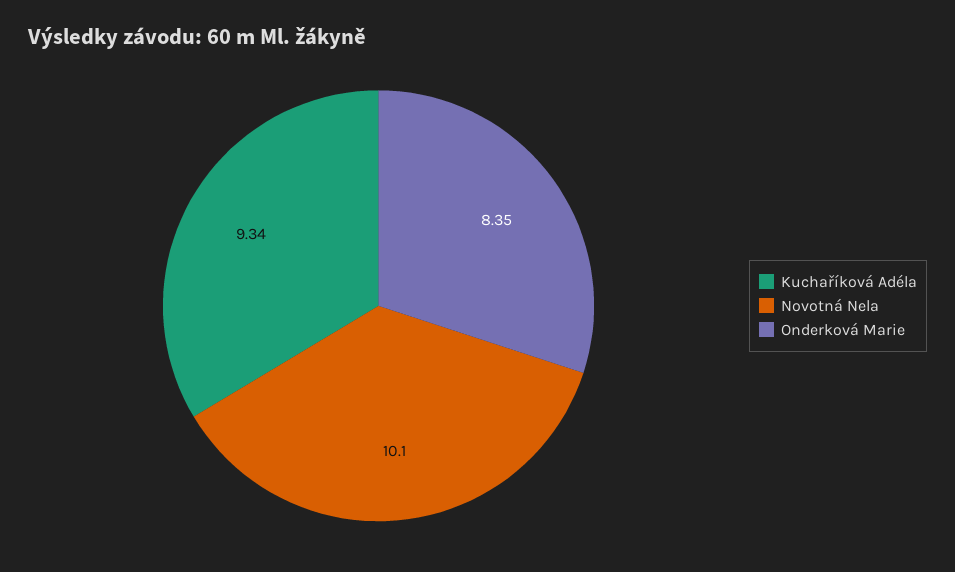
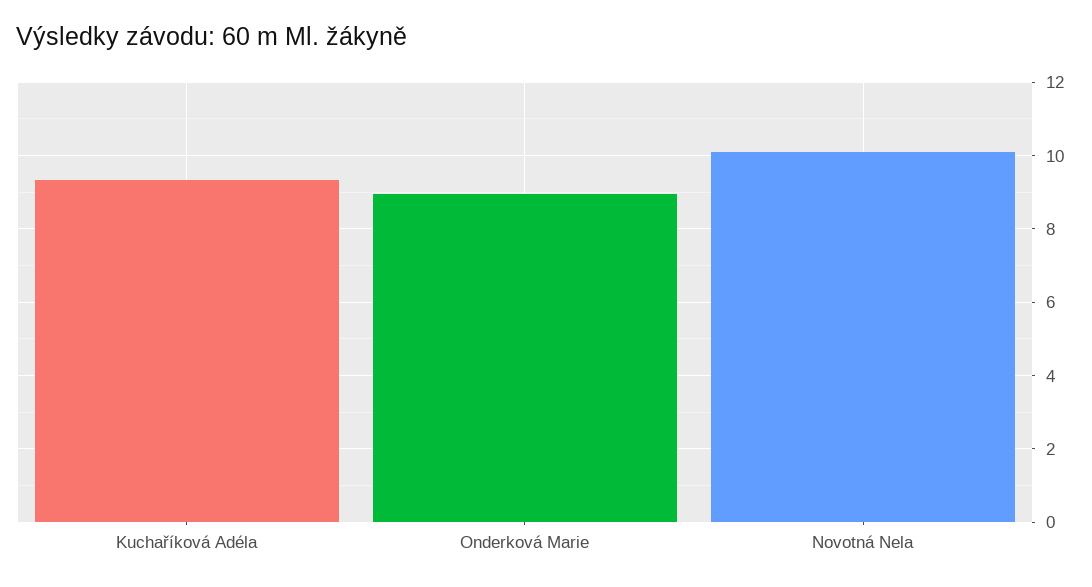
  {
    "Kuchaříková Adéla": 9.34,
    "Novotná Nela": 10.1,
-   "Onderková Marie": 8.35
+   "Onderková Marie": 9
  }

